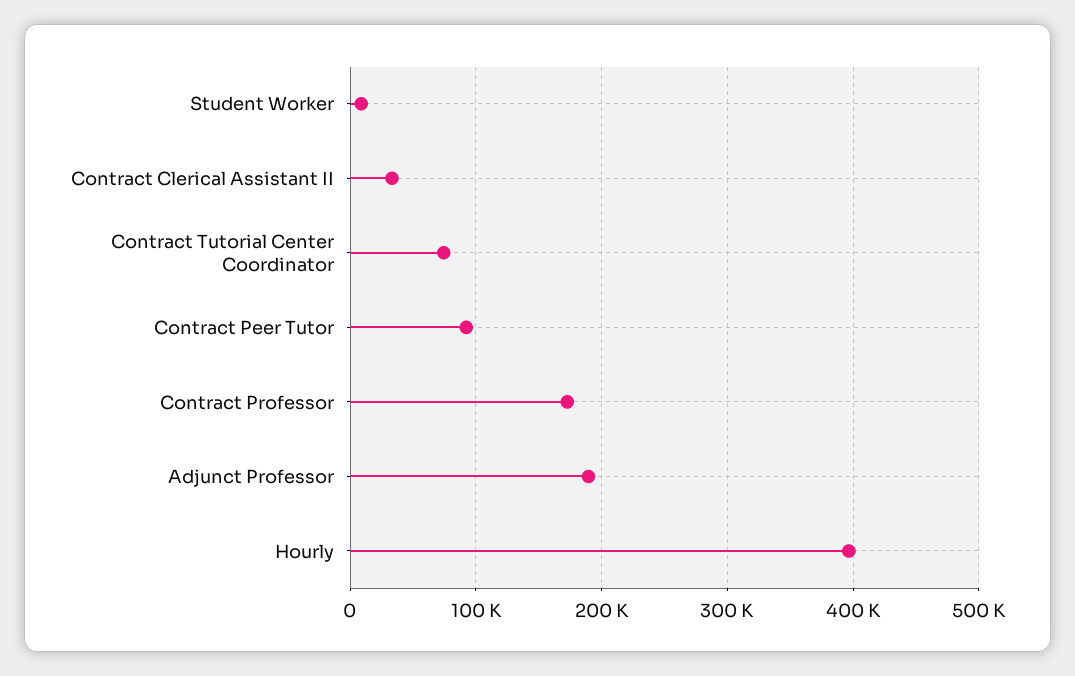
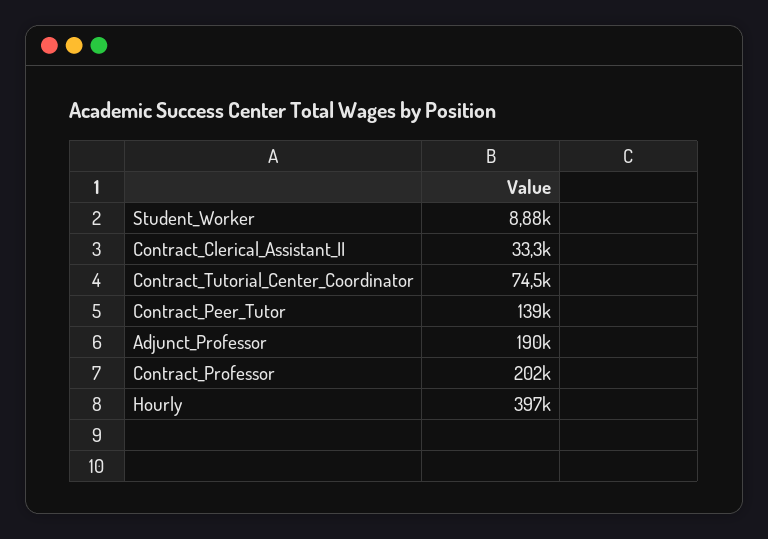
  {
    "Student Worker": 8880,
    "Contract Clerical Assistant II": 33300,
    "Contract Tutorial Center Coordinator": 74500,
-   "Contract Peer Tutor": 90000,
+   "Contract Peer Tutor": 139000,
-   "Contract Professor": 170000,
+   "Contract Professor": 202000,
    "Adjunct Professor": 190000,
    "Hourly": 397000
  }

